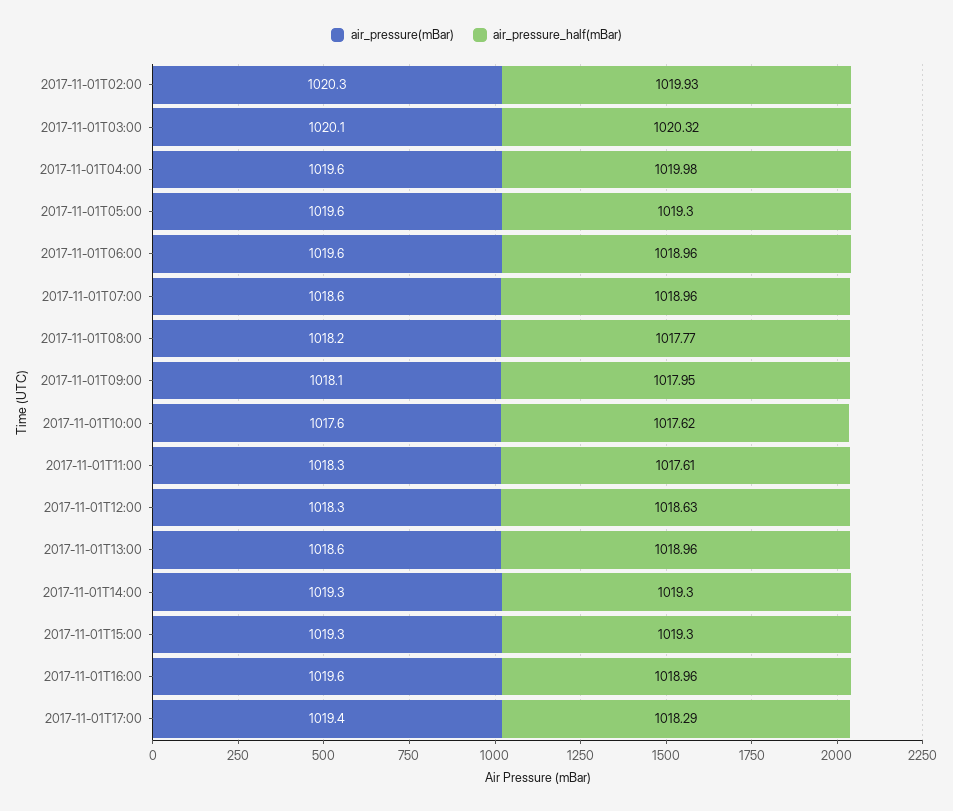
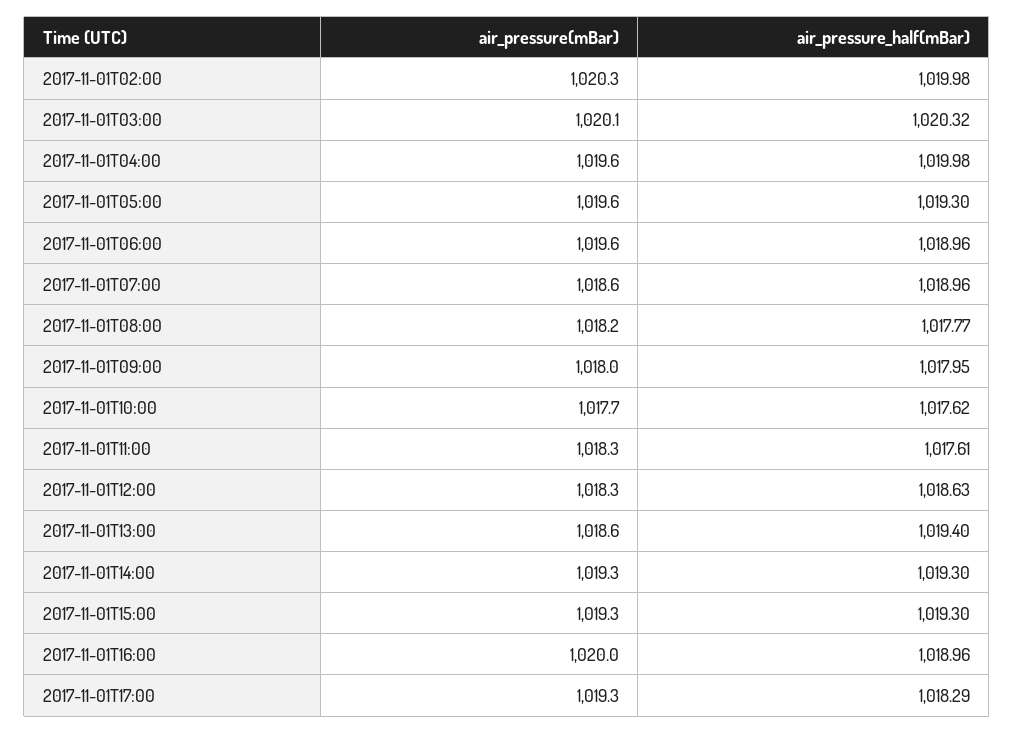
  {
    "air_pressure(mBar)": {
      "2017-11-01T02:00": 1020.3,
      "2017-11-01T03:00": 1020.1,
      "2017-11-01T04:00": 1019.6,
      "2017-11-01T05:00": 1019.6,
      "2017-11-01T06:00": 1019.6,
      "2017-11-01T07:00": 1018.6,
      "2017-11-01T08:00": 1018.2,
-     "2017-11-01T09:00": 1018.1,
+     "2017-11-01T09:00": 1018,
-     "2017-11-01T10:00": 1017.6,
+     "2017-11-01T10:00": 1017.7,
      "2017-11-01T11:00": 1018.3,
      "2017-11-01T12:00": 1018.3,
      "2017-11-01T13:00": 1018.6,
      "2017-11-01T14:00": 1019.3,
      "2017-11-01T15:00": 1019.3,
-     "2017-11-01T16:00": 1019.6,
+     "2017-11-01T16:00": 1020,
-     "2017-11-01T17:00": 1019.4
+     "2017-11-01T17:00": 1019.3
    },
    "air_pressure_half(mBar)": {
-     "2017-11-01T02:00": 1019.93,
+     "2017-11-01T02:00": 1019.98,
      "2017-11-01T03:00": 1020.32,
      "2017-11-01T04:00": 1019.98,
      "2017-11-01T05:00": 1019.3,
      "2017-11-01T06:00": 1018.96,
      "2017-11-01T07:00": 1018.96,
      "2017-11-01T08:00": 1017.77,
      "2017-11-01T09:00": 1017.95,
      "2017-11-01T10:00": 1017.62,
      "2017-11-01T11:00": 1017.61,
      "2017-11-01T12:00": 1018.63,
-     "2017-11-01T13:00": 1018.96,
+     "2017-11-01T13:00": 1019.4,
      "2017-11-01T14:00": 1019.3,
      "2017-11-01T15:00": 1019.3,
      "2017-11-01T16:00": 1018.96,
      "2017-11-01T17:00": 1018.29
    }
  }

